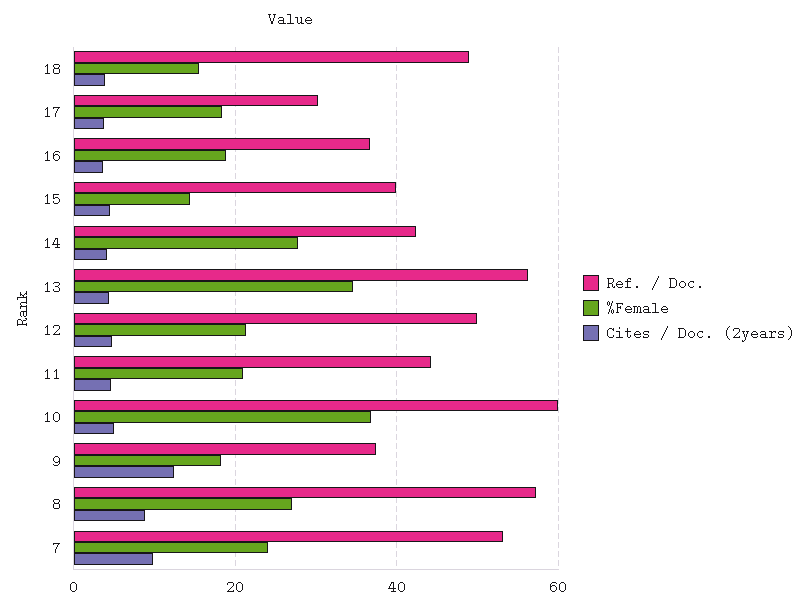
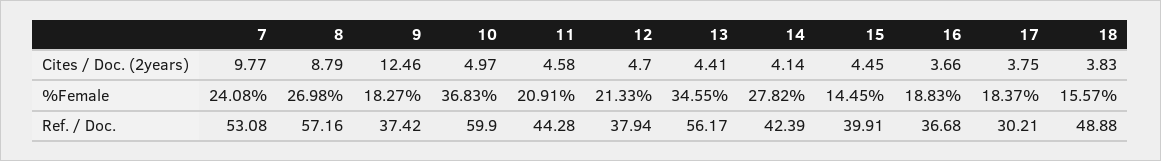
  {
    "Ref. / Doc.": {
      "18": 48.88,
      "17": 30.21,
      "16": 36.68,
      "15": 39.91,
      "14": 42.39,
      "13": 56.17,
-     "12": 50,
+     "12": 37.94,
      "11": 44.28,
      "10": 59.9,
      "9": 37.42,
      "8": 57.16,
      "7": 53.08
    },
    "%Female": {
      "18": 15.57,
      "17": 18.37,
      "16": 18.83,
      "15": 14.45,
      "14": 27.82,
      "13": 34.55,
      "12": 21.33,
      "11": 20.91,
      "10": 36.83,
      "9": 18.27,
      "8": 26.98,
      "7": 24.08
    },
    "Cites / Doc. (2years)": {
      "18": 3.83,
      "17": 3.75,
      "16": 3.66,
      "15": 4.45,
      "14": 4.14,
      "13": 4.41,
      "12": 4.7,
      "11": 4.58,
      "10": 4.97,
      "9": 12.46,
      "8": 8.79,
      "7": 9.77
    }
  }

